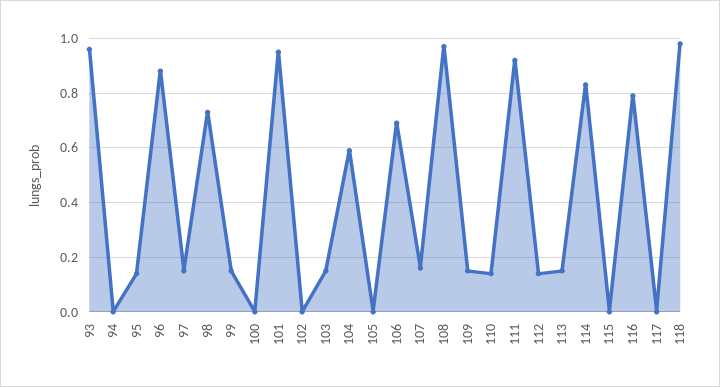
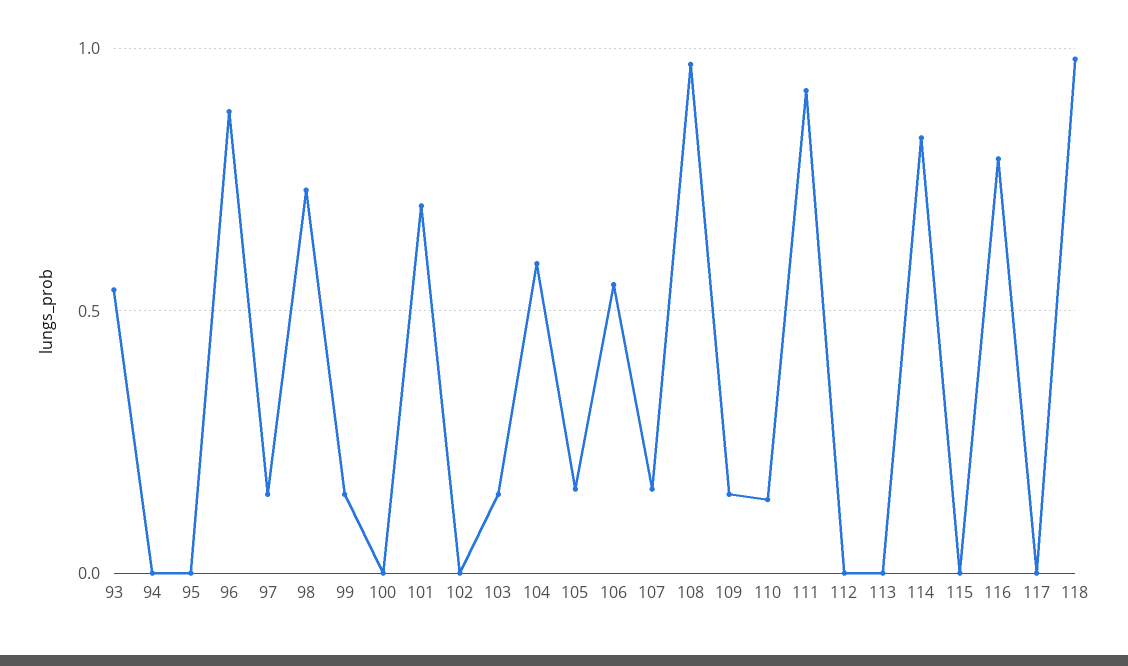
  {
-   "93": 0.95,
+   "93": 0.55,
    "94": 0,
-   "95": 0.15,
+   "95": 0,
    "96": 0.9,
    "97": 0.15,
    "98": 0.75,
    "99": 0.15,
    "100": 0,
-   "101": 0.95,
+   "101": 0.7,
    "102": 0,
    "103": 0.15,
    "104": 0.6,
-   "105": 0,
+   "105": 0.15,
-   "106": 0.7,
+   "106": 0.55,
    "107": 0.15,
    "108": 0.95,
    "109": 0.15,
    "110": 0.15,
    "111": 0.9,
-   "112": 0.15,
+   "112": 0,
-   "113": 0.15,
+   "113": 0,
    "114": 0.85,
    "115": 0,
    "116": 0.8,
    "117": 0,
    "118": 1
  }

